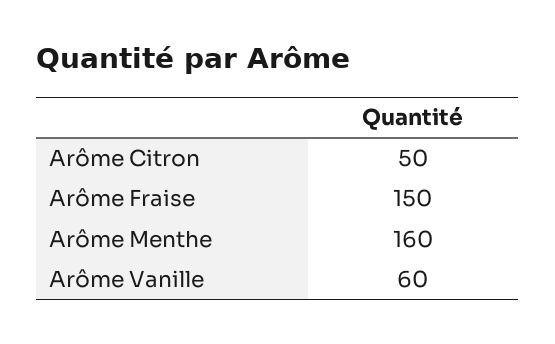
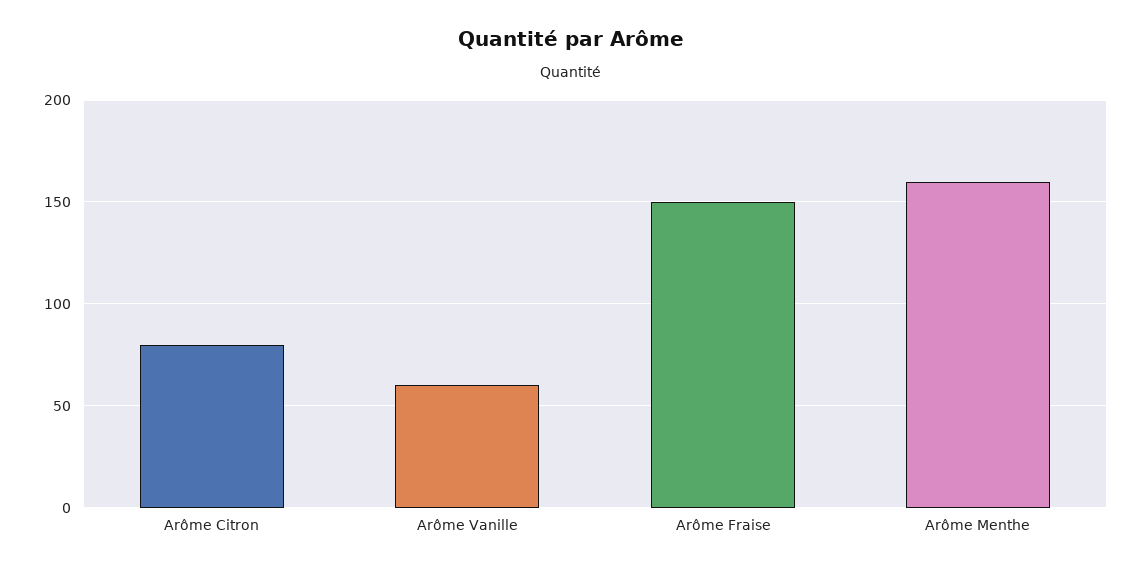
  {
-   "Arôme Citron": 50,
+   "Arôme Citron": 80,
    "Arôme Fraise": 150,
    "Arôme Menthe": 160,
    "Arôme Vanille": 60
  }

